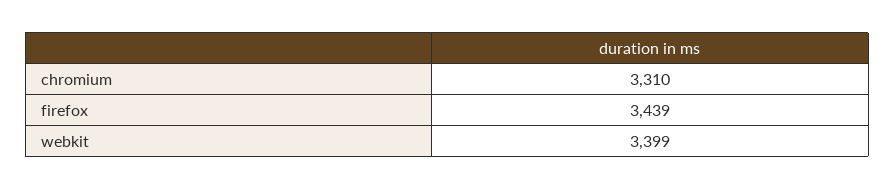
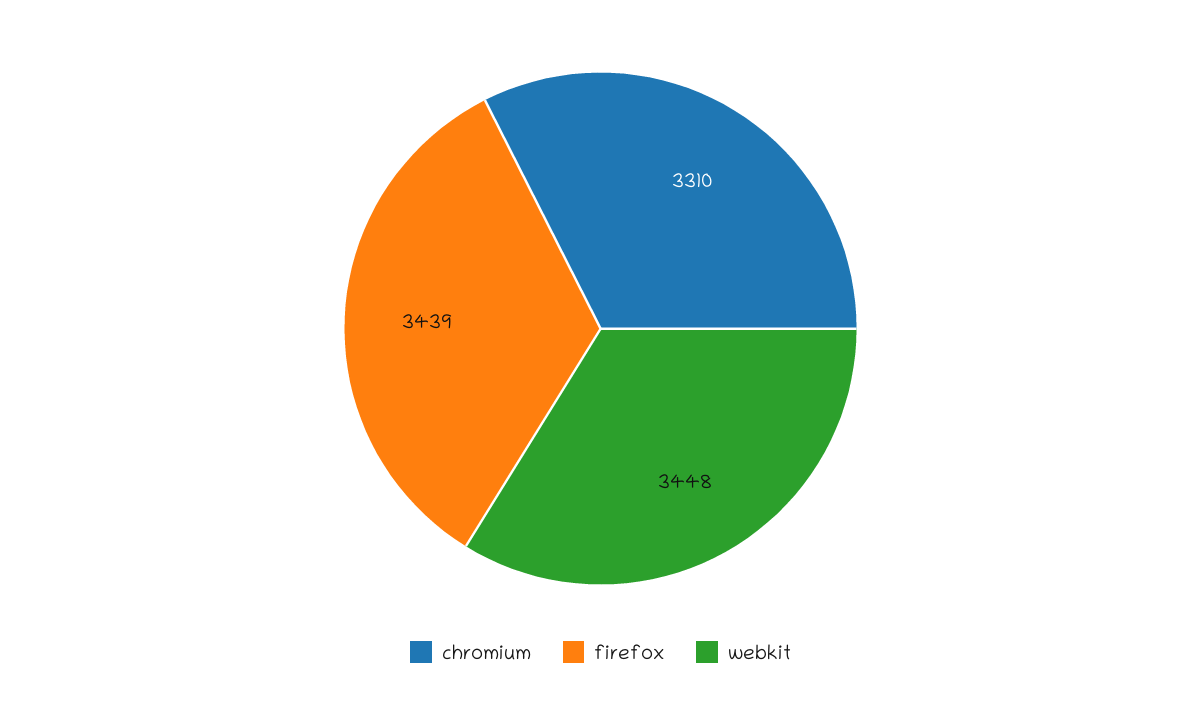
  {
    "chromium": 3310,
    "firefox": 3439,
-   "webkit": 3399
+   "webkit": 3448
  }

